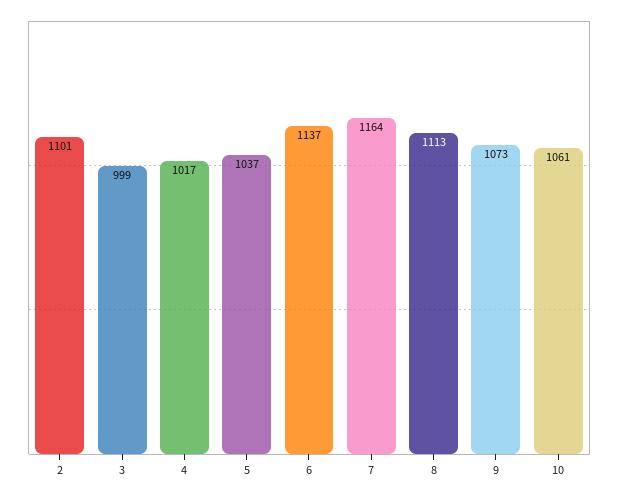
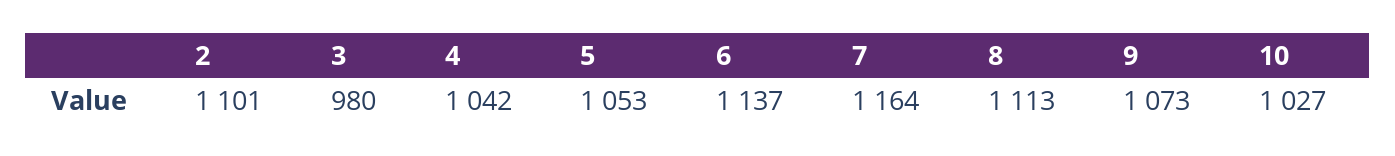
  {
    "2": 1101,
-   "3": 999,
+   "3": 980,
-   "4": 1017,
+   "4": 1042,
-   "5": 1037,
+   "5": 1053,
    "6": 1137,
    "7": 1164,
    "8": 1113,
    "9": 1073,
-   "10": 1061
+   "10": 1027
  }

